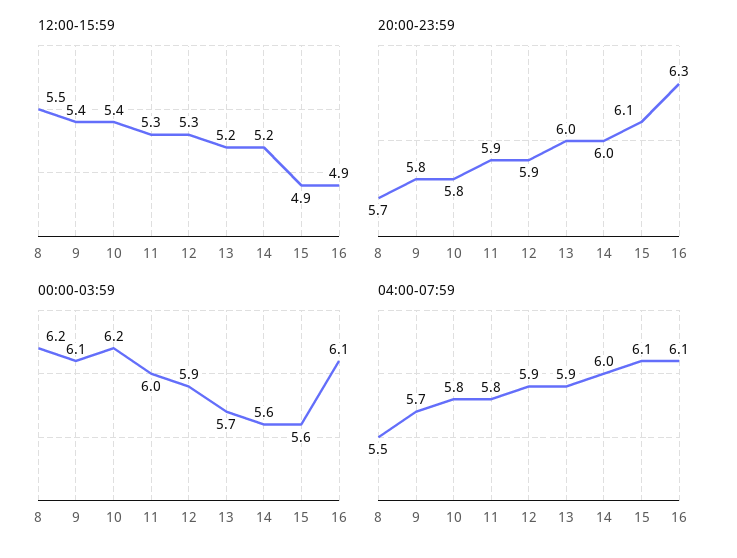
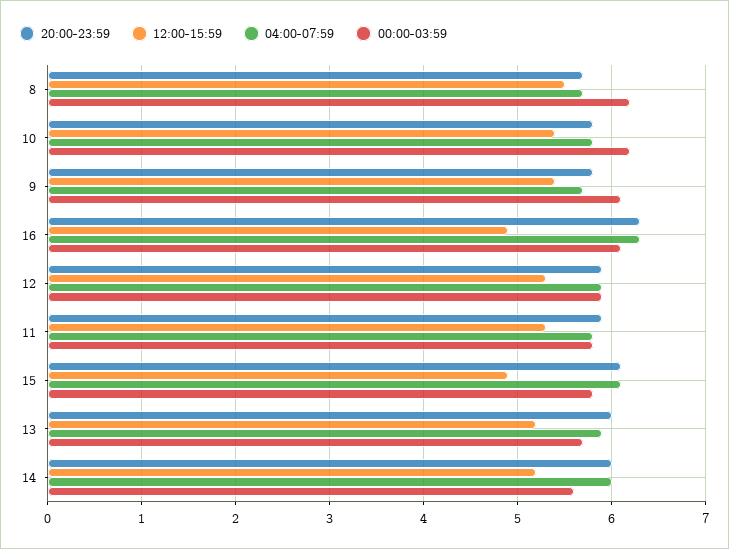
  {
    "12:00-15:59": {
      "8": 5.5,
      "9": 5.4,
      "10": 5.4,
      "11": 5.3,
      "12": 5.3,
      "13": 5.2,
      "14": 5.2,
      "15": 4.9,
      "16": 4.9
    },
    "20:00-23:59": {
      "8": 5.7,
      "9": 5.8,
      "10": 5.8,
      "11": 5.9,
      "12": 5.9,
      "13": 6,
      "14": 6,
      "15": 6.1,
      "16": 6.3
    },
    "00:00-03:59": {
      "8": 6.2,
      "9": 6.1,
      "10": 6.2,
-     "11": 6,
+     "11": 5.8,
      "12": 5.9,
      "13": 5.7,
      "14": 5.6,
-     "15": 5.6,
+     "15": 5.8,
      "16": 6.1
    },
    "04:00-07:59": {
-     "8": 5.5,
+     "8": 5.7,
      "9": 5.7,
      "10": 5.8,
      "11": 5.8,
      "12": 5.9,
      "13": 5.9,
      "14": 6,
      "15": 6.1,
-     "16": 6.1
+     "16": 6.3
    }
  }

